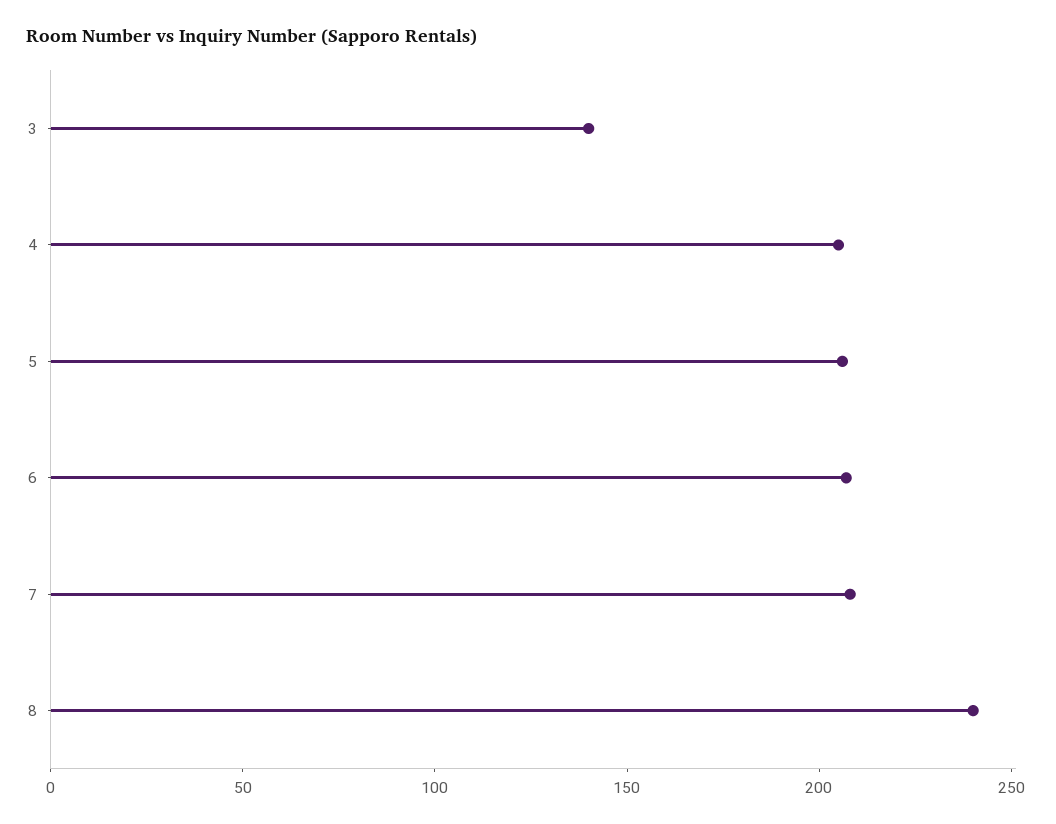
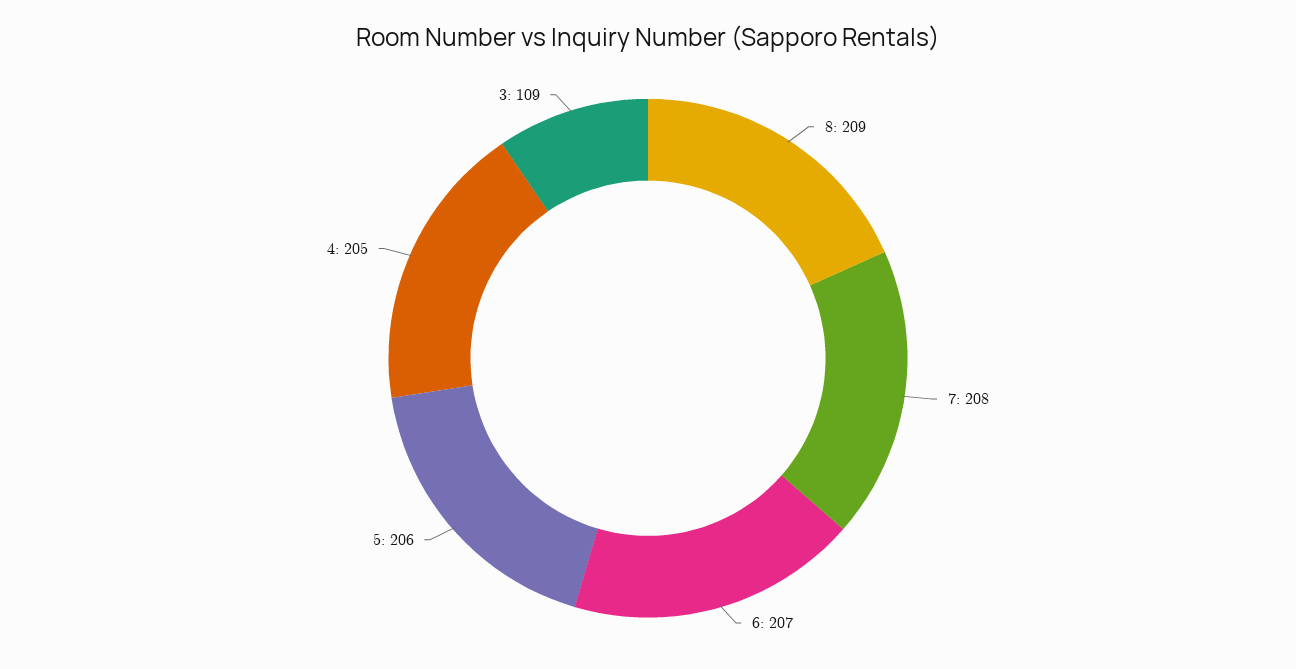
  {
-   "3": 140,
+   "3": 109,
    "4": 205,
    "5": 206,
    "6": 207,
    "7": 208,
-   "8": 240
+   "8": 209
  }

